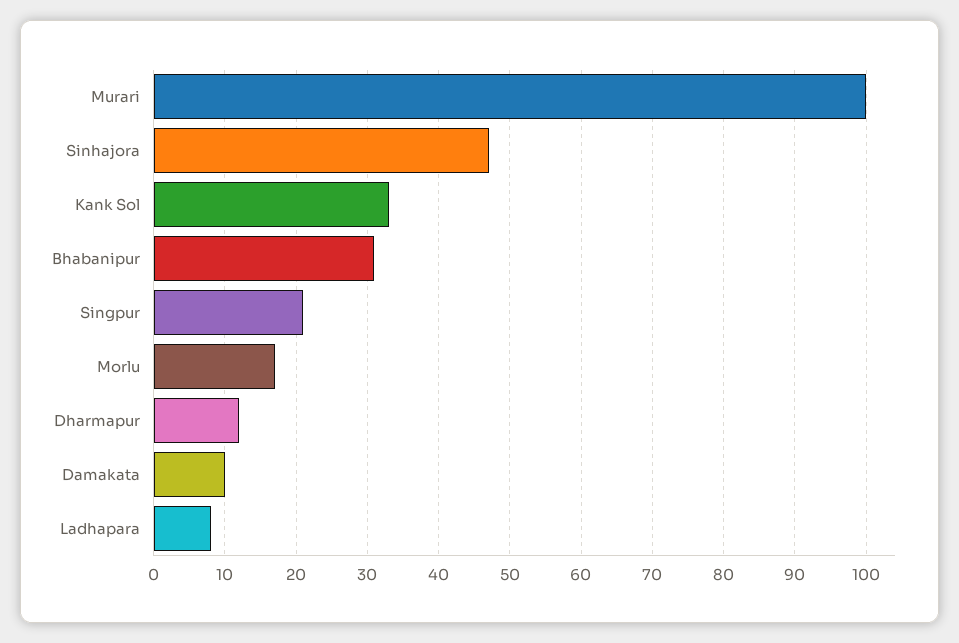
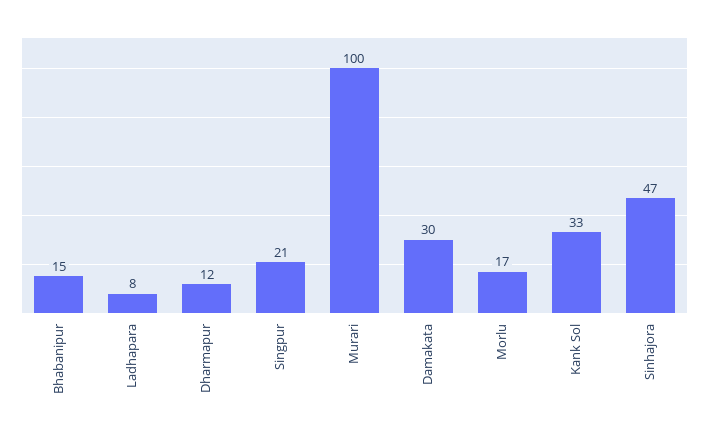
  {
    "Murari": 100,
    "Sinhajora": 47,
    "Kank Sol": 33,
-   "Bhabanipur": 31,
+   "Bhabanipur": 15,
    "Singpur": 21,
    "Morlu": 17,
    "Dharmapur": 12,
-   "Damakata": 10,
+   "Damakata": 30,
    "Ladhapara": 8
  }

